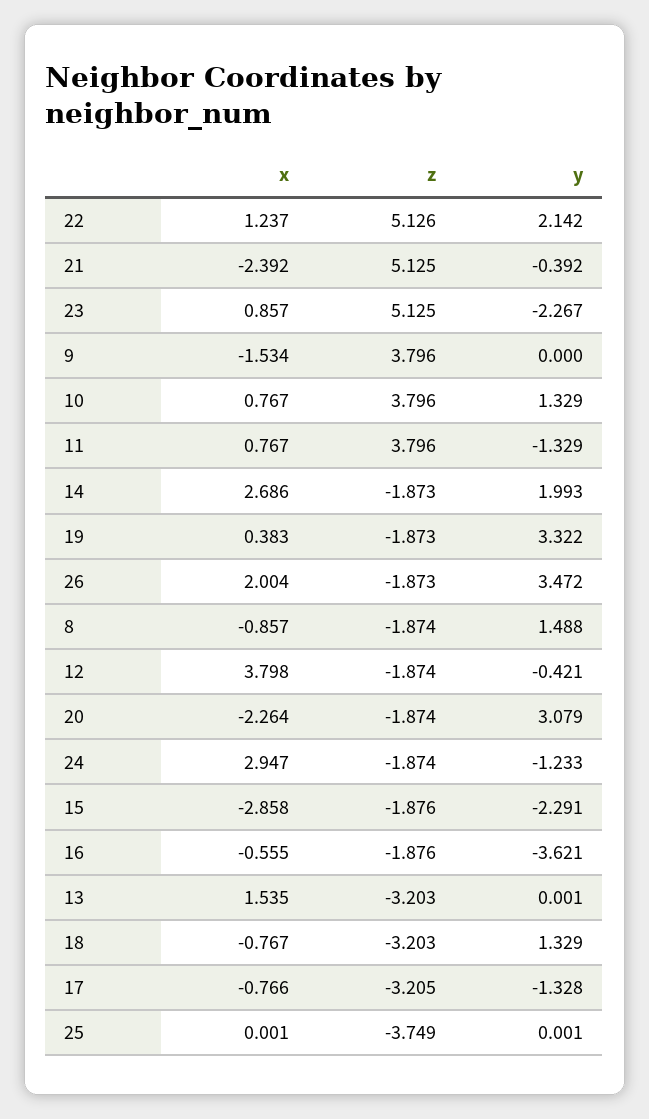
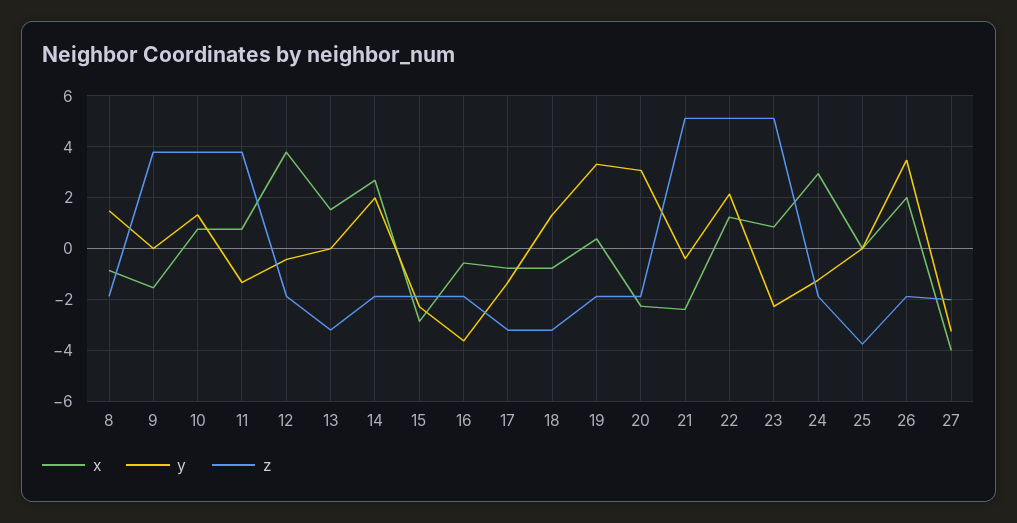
  {
    "x": {
      "22": 1.237,
      "21": -2.392,
      "23": 0.857,
      "9": -1.534,
      "10": 0.767,
      "11": 0.767,
      "14": 2.686,
      "19": 0.383,
      "26": 2.004,
      "8": -0.857,
      "12": 3.798,
      "20": -2.264,
      "24": 2.947,
      "15": -2.858,
      "16": -0.555,
      "13": 1.535,
      "18": -0.767,
      "17": -0.766,
-     "25": 0.001
+     "25": 0.001,
+     "27": -4
    },
    "z": {
      "22": 5.126,
      "21": 5.125,
      "23": 5.125,
      "9": 3.796,
      "10": 3.796,
      "11": 3.796,
      "14": -1.873,
      "19": -1.873,
      "26": -1.873,
      "8": -1.874,
      "12": -1.874,
      "20": -1.874,
      "24": -1.874,
      "15": -1.876,
      "16": -1.876,
      "13": -3.203,
      "18": -3.203,
      "17": -3.205,
-     "25": -3.749
+     "25": -3.749,
+     "27": -2
    },
    "y": {
      "22": 2.142,
      "21": -0.392,
      "23": -2.267,
      "9": 0,
      "10": 1.329,
      "11": -1.329,
      "14": 1.993,
      "19": 3.322,
      "26": 3.472,
      "8": 1.488,
      "12": -0.421,
      "20": 3.079,
      "24": -1.233,
      "15": -2.291,
      "16": -3.621,
      "13": 0.001,
      "18": 1.329,
      "17": -1.328,
-     "25": 0.001
+     "25": 0.001,
+     "27": -3.25
    }
  }

